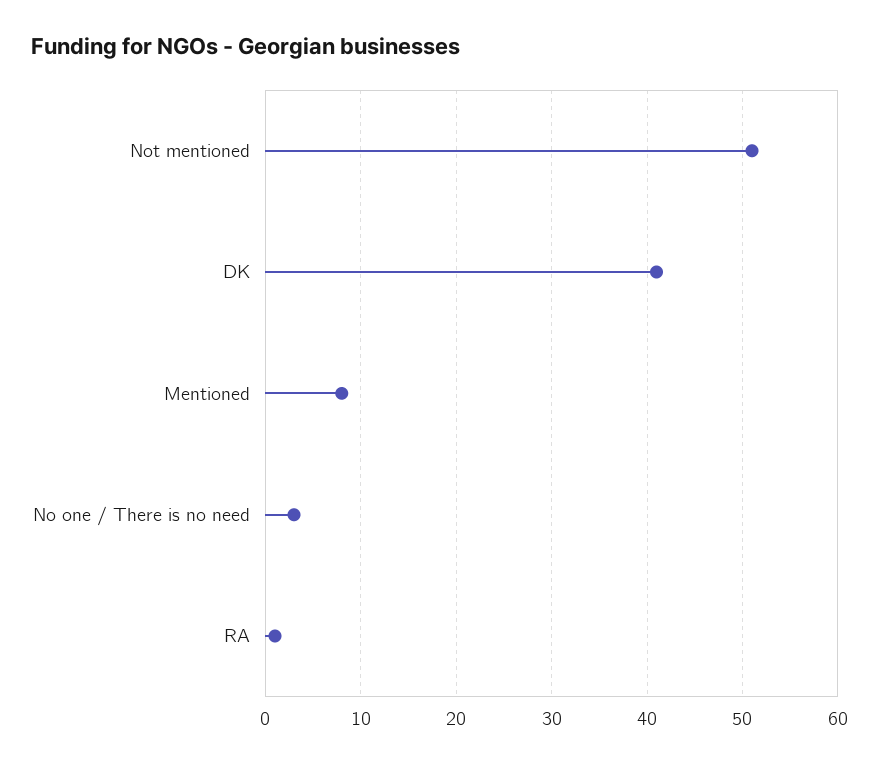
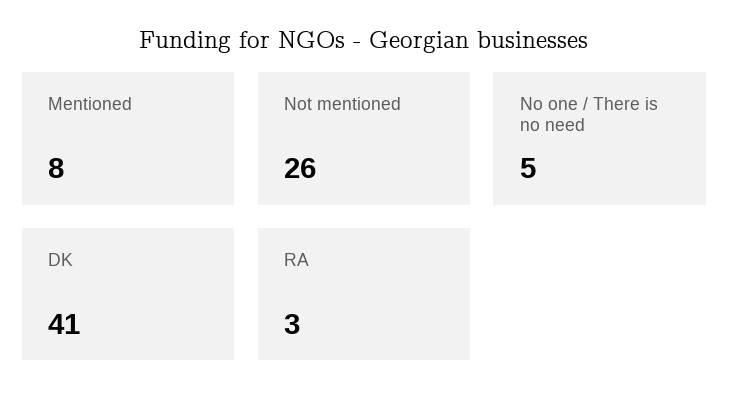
  {
-   "Not mentioned": 51,
+   "Not mentioned": 26,
    "DK": 41,
    "Mentioned": 8,
-   "No one / There is no need": 3,
+   "No one / There is no need": 5,
-   "RA": 1
+   "RA": 3
  }

